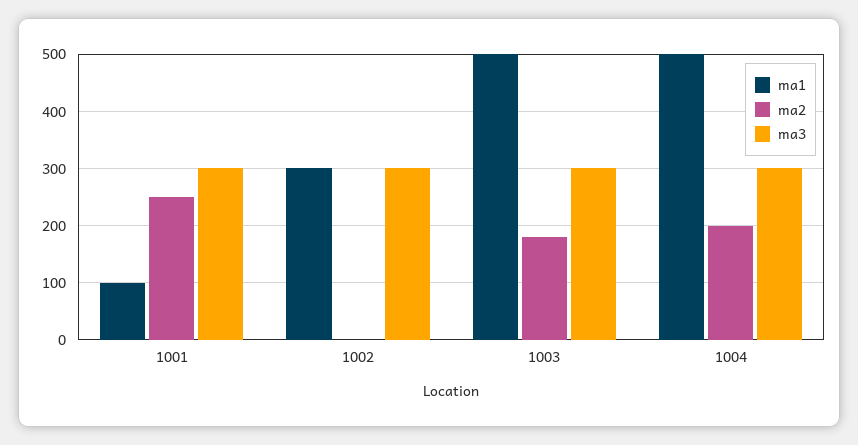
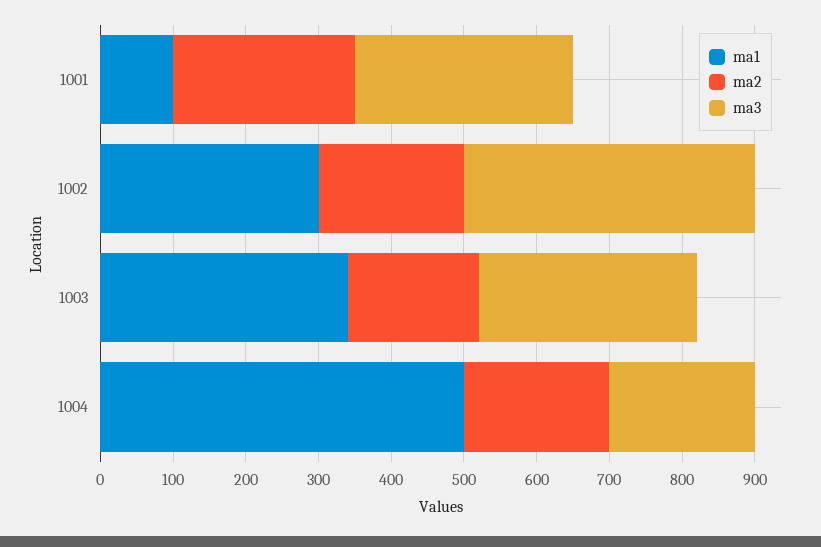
  {
    "ma1": {
      "1001": 100,
      "1002": 300,
-     "1003": 500,
+     "1003": 340,
      "1004": 500
    },
    "ma2": {
      "1001": 260,
-     "1002": 0,
+     "1002": 200,
      "1003": 180,
      "1004": 200
    },
    "ma3": {
      "1001": 300,
-     "1002": 300,
+     "1002": 400,
      "1003": 300,
-     "1004": 300
+     "1004": 200
    }
  }

